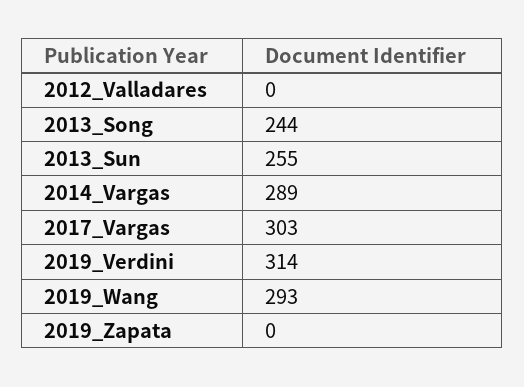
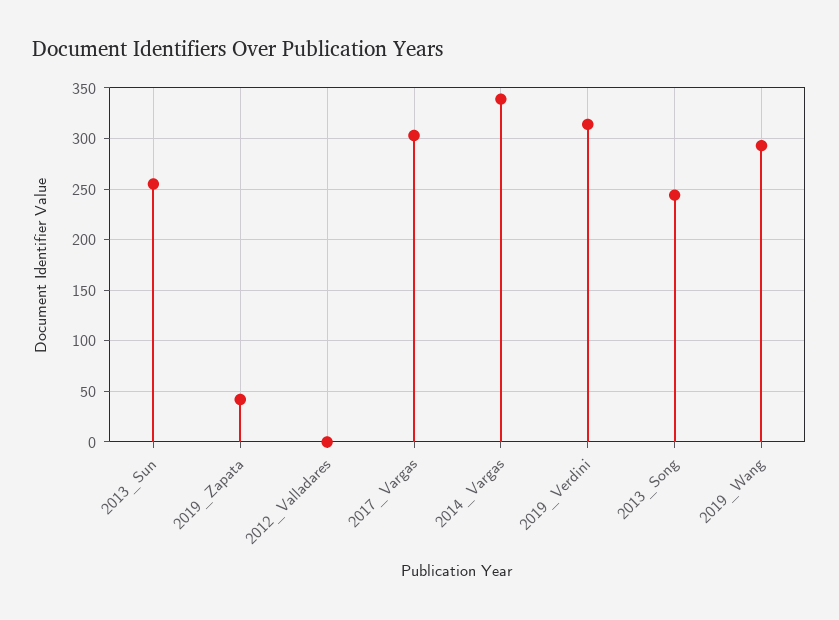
  {
    "2012_Valladares": 0,
    "2013_Song": 244,
    "2013_Sun": 255,
-   "2014_Vargas": 289,
+   "2014_Vargas": 340,
    "2017_Vargas": 303,
    "2019_Verdini": 314,
    "2019_Wang": 293,
-   "2019_Zapata": 0
+   "2019_Zapata": 40
  }

